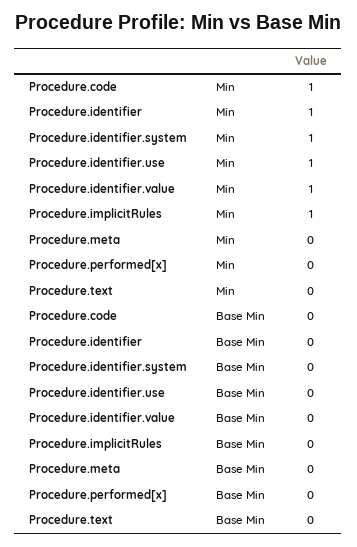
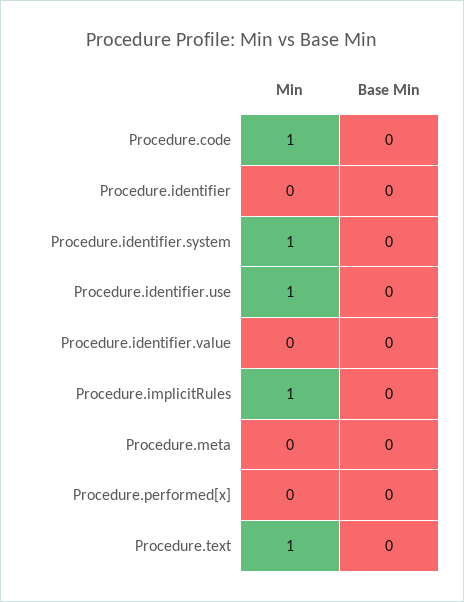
  {
    "Procedure.code": {
      "Min": 1,
      "Base Min": 0
    },
    "Procedure.identifier": {
-     "Min": 1,
+     "Min": 0,
      "Base Min": 0
    },
    "Procedure.identifier.system": {
      "Min": 1,
      "Base Min": 0
    },
    "Procedure.identifier.use": {
      "Min": 1,
      "Base Min": 0
    },
    "Procedure.identifier.value": {
-     "Min": 1,
+     "Min": 0,
      "Base Min": 0
    },
    "Procedure.implicitRules": {
      "Min": 1,
      "Base Min": 0
    },
    "Procedure.meta": {
      "Min": 0,
      "Base Min": 0
    },
    "Procedure.performed[x]": {
      "Min": 0,
      "Base Min": 0
    },
    "Procedure.text": {
-     "Min": 0,
+     "Min": 1,
      "Base Min": 0
    }
  }

